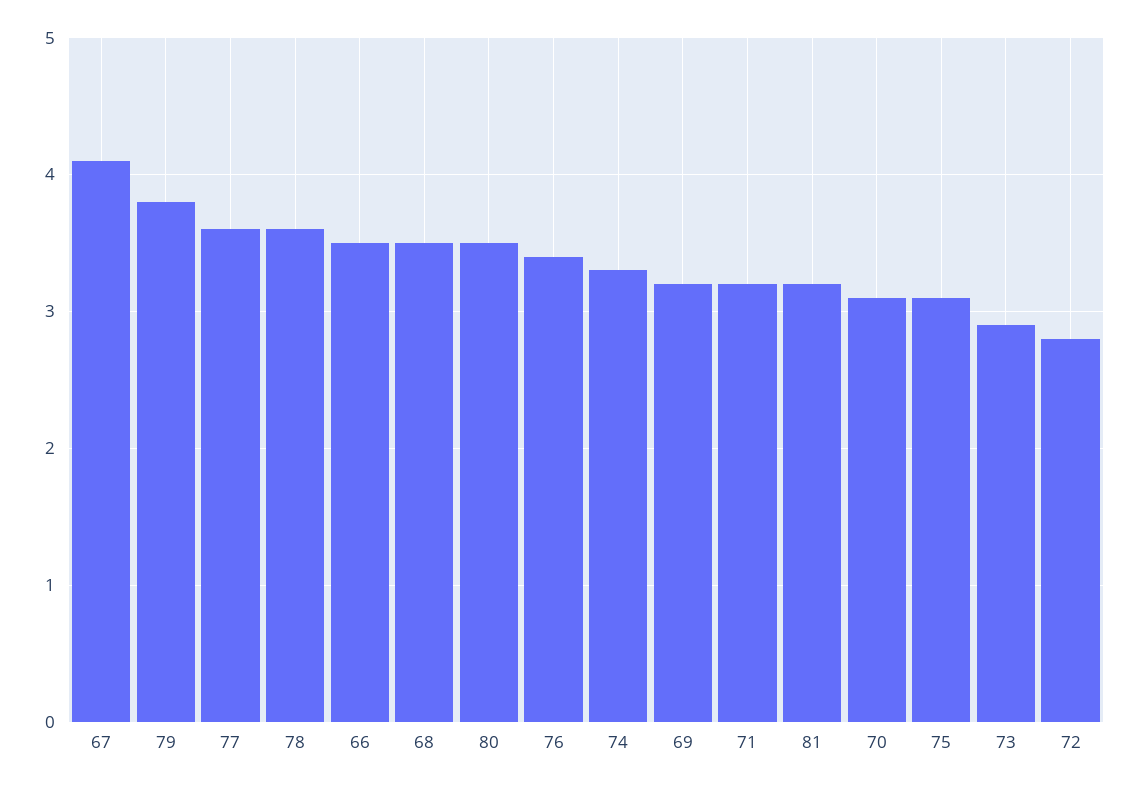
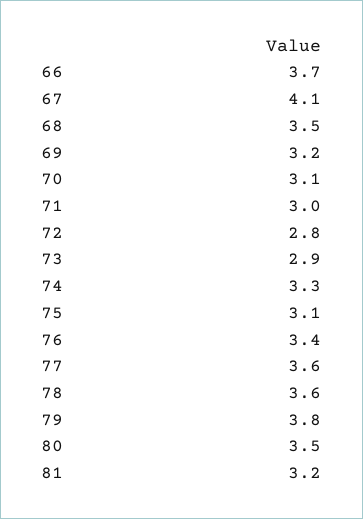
  {
    "67": 4.1,
    "79": 3.8,
    "77": 3.6,
    "78": 3.6,
-   "66": 3.5,
+   "66": 3.7,
    "68": 3.5,
    "80": 3.5,
    "76": 3.4,
    "74": 3.3,
    "69": 3.2,
-   "71": 3.2,
+   "71": 3,
    "81": 3.2,
    "70": 3.1,
    "75": 3.1,
    "73": 2.9,
    "72": 2.8
  }

